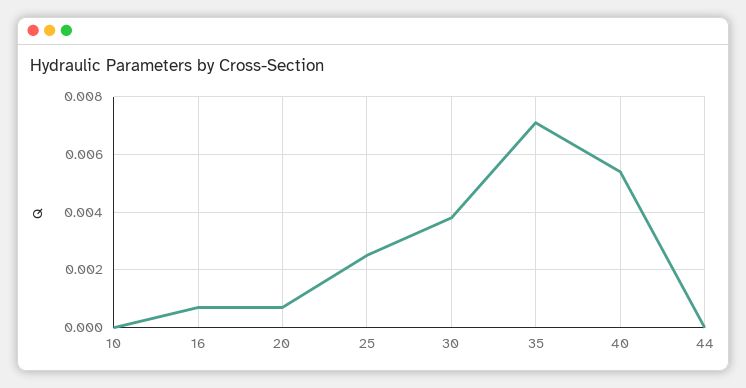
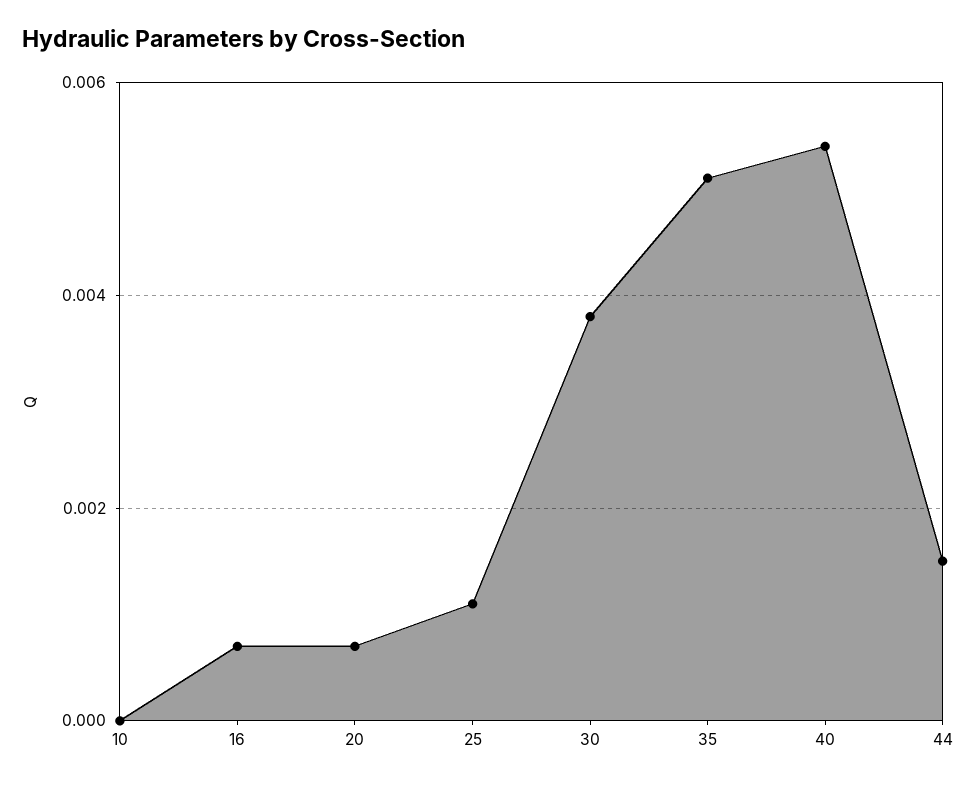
  {
    "10": 0,
    "16": 0.0005,
    "20": 0.0005,
-   "25": 0.0025,
+   "25": 0.001,
    "30": 0.004,
-   "35": 0.007,
+   "35": 0.005,
    "40": 0.0055,
-   "44": 0
+   "44": 0.0015
  }

